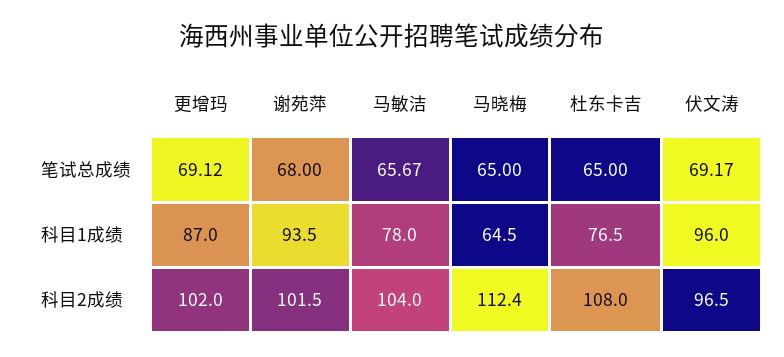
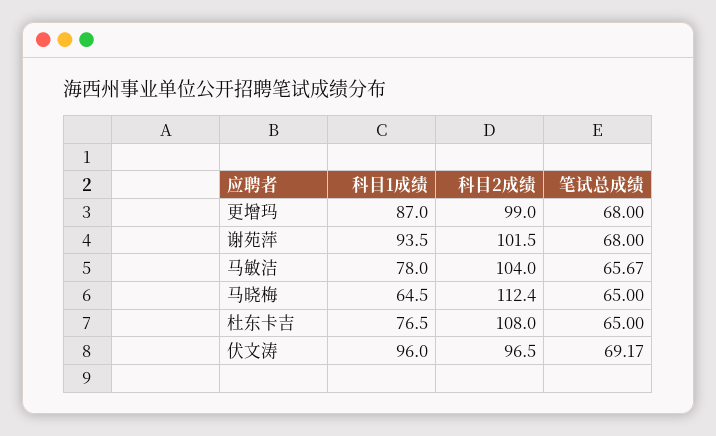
  {
    "更增玛": {
-     "笔试总成绩": 69.12,
+     "笔试总成绩": 68,
      "科目1成绩": 87,
-     "科目2成绩": 102
+     "科目2成绩": 99
    },
    "谢苑萍": {
      "笔试总成绩": 68,
      "科目1成绩": 93.5,
      "科目2成绩": 101.5
    },
    "马敏洁": {
      "笔试总成绩": 65.67,
      "科目1成绩": 78,
      "科目2成绩": 104
    },
    "马晓梅": {
      "笔试总成绩": 65,
      "科目1成绩": 64.5,
      "科目2成绩": 112.4
    },
    "杜东卡吉": {
      "笔试总成绩": 65,
      "科目1成绩": 76.5,
      "科目2成绩": 108
    },
    "伏文涛": {
      "笔试总成绩": 69.17,
      "科目1成绩": 96,
      "科目2成绩": 96.5
    }
  }

